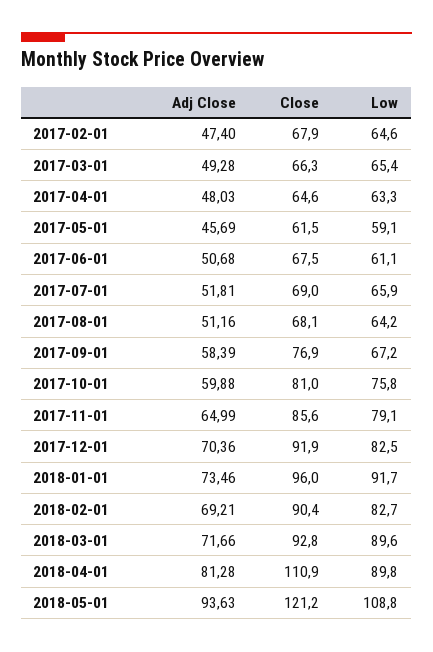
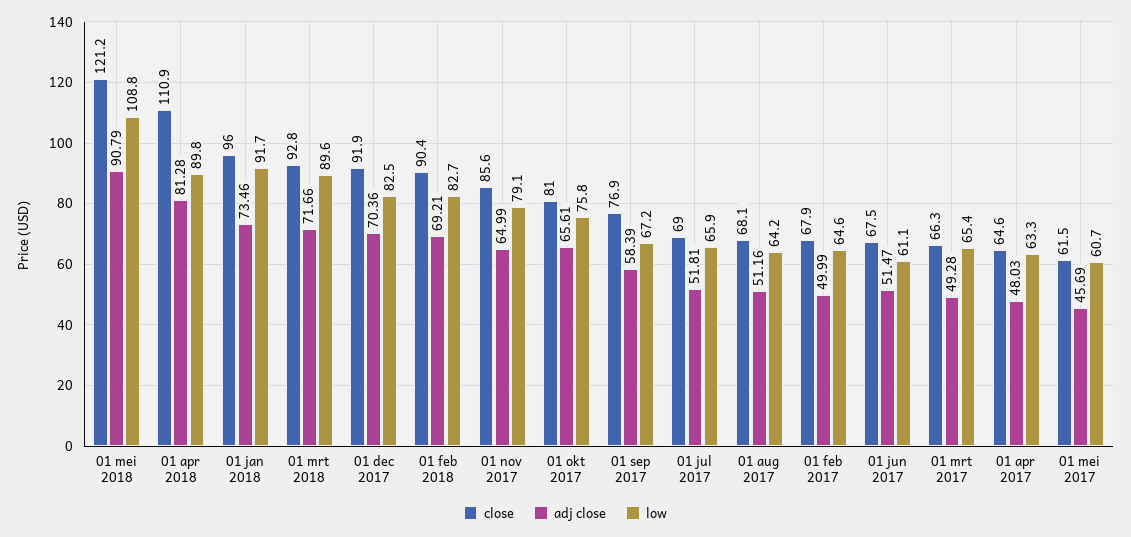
  {
    "Adj Close": {
-     "2017-02-01": 47.4,
+     "2017-02-01": 49.99,
      "2017-03-01": 49.28,
      "2017-04-01": 48.03,
      "2017-05-01": 45.69,
-     "2017-06-01": 50.68,
+     "2017-06-01": 51.47,
      "2017-07-01": 51.81,
      "2017-08-01": 51.16,
      "2017-09-01": 58.39,
-     "2017-10-01": 59.88,
+     "2017-10-01": 65.61,
      "2017-11-01": 64.99,
      "2017-12-01": 70.36,
      "2018-01-01": 73.46,
      "2018-02-01": 69.21,
      "2018-03-01": 71.66,
      "2018-04-01": 81.28,
-     "2018-05-01": 93.63
+     "2018-05-01": 90.79
    },
    "Close": {
      "2017-02-01": 67.9,
      "2017-03-01": 66.3,
      "2017-04-01": 64.6,
      "2017-05-01": 61.5,
      "2017-06-01": 67.5,
      "2017-07-01": 69,
      "2017-08-01": 68.1,
      "2017-09-01": 76.9,
      "2017-10-01": 81,
      "2017-11-01": 85.6,
      "2017-12-01": 91.9,
      "2018-01-01": 96,
      "2018-02-01": 90.4,
      "2018-03-01": 92.8,
      "2018-04-01": 110.9,
      "2018-05-01": 121.2
    },
    "Low": {
      "2017-02-01": 64.6,
      "2017-03-01": 65.4,
      "2017-04-01": 63.3,
-     "2017-05-01": 59.1,
+     "2017-05-01": 60.7,
      "2017-06-01": 61.1,
      "2017-07-01": 65.9,
      "2017-08-01": 64.2,
      "2017-09-01": 67.2,
      "2017-10-01": 75.8,
      "2017-11-01": 79.1,
      "2017-12-01": 82.5,
      "2018-01-01": 91.7,
      "2018-02-01": 82.7,
      "2018-03-01": 89.6,
      "2018-04-01": 89.8,
      "2018-05-01": 108.8
    }
  }

